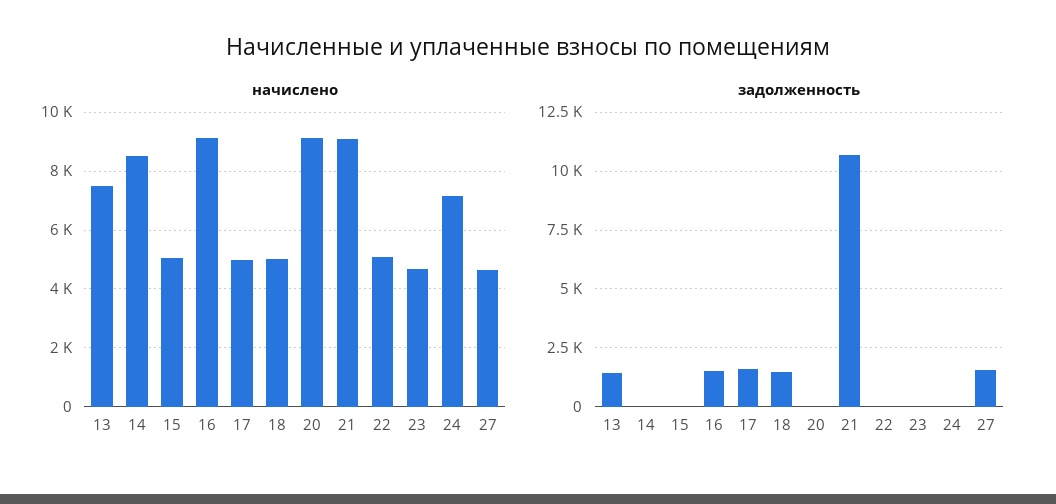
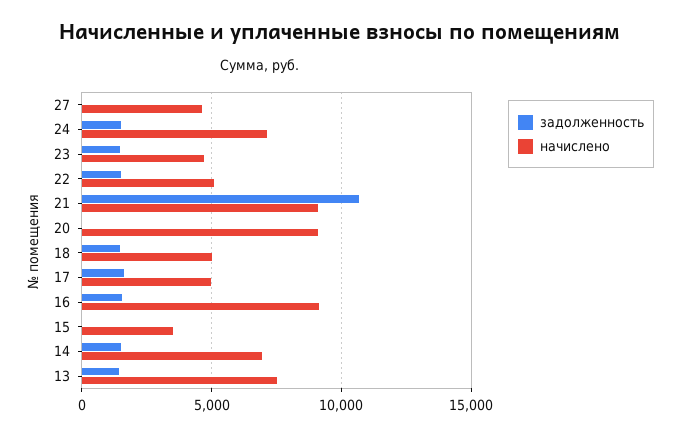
  {
    "начислено": {
      "13": 7500,
-     "14": 8500,
+     "14": 7000,
-     "15": 5000,
+     "15": 3500,
      "16": 9000,
      "17": 5000,
      "18": 5000,
      "20": 9000,
      "21": 9000,
      "22": 5000,
      "23": 4750,
      "24": 7250,
      "27": 4750
    },
    "задолженность": {
      "13": 1500,
-     "14": 0,
+     "14": 1500,
      "15": 0,
      "16": 1500,
      "17": 1500,
      "18": 1500,
      "20": 0,
      "21": 10500,
-     "22": 0,
+     "22": 1500,
-     "23": 0,
+     "23": 1500,
-     "24": 0,
+     "24": 1500,
-     "27": 1500
+     "27": 0
    }
  }

